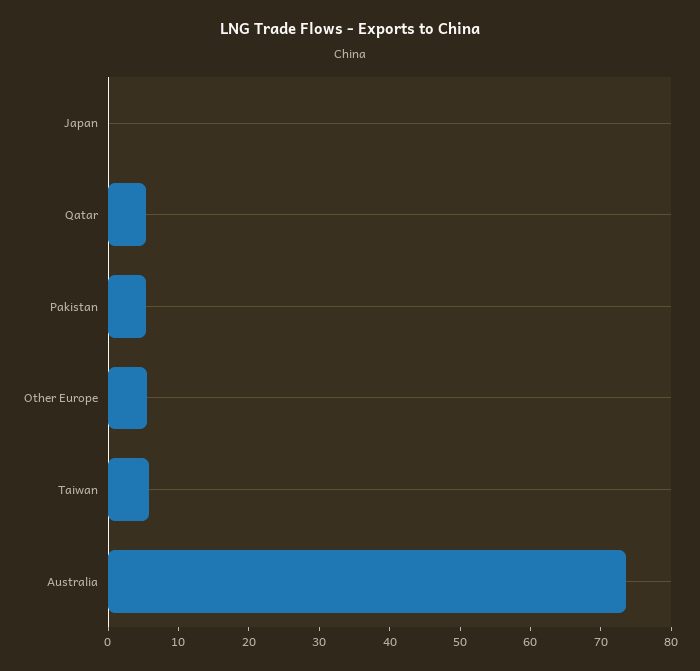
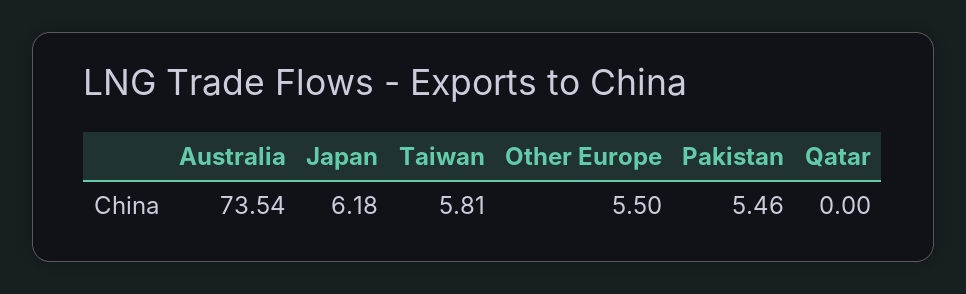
  {
-   "Japan": 0,
+   "Japan": 6.18,
-   "Qatar": 6,
+   "Qatar": 0,
    "Pakistan": 5.46,
    "Other Europe": 5.5,
    "Taiwan": 5.81,
    "Australia": 73.54
  }

